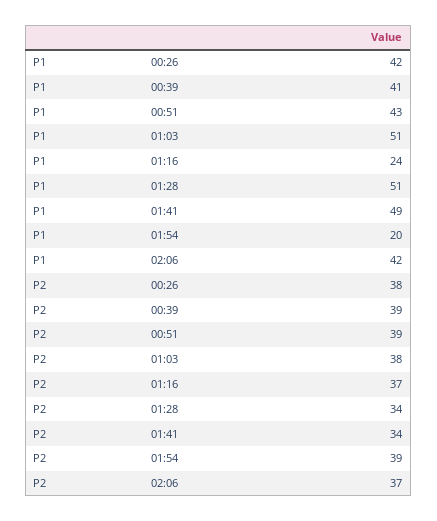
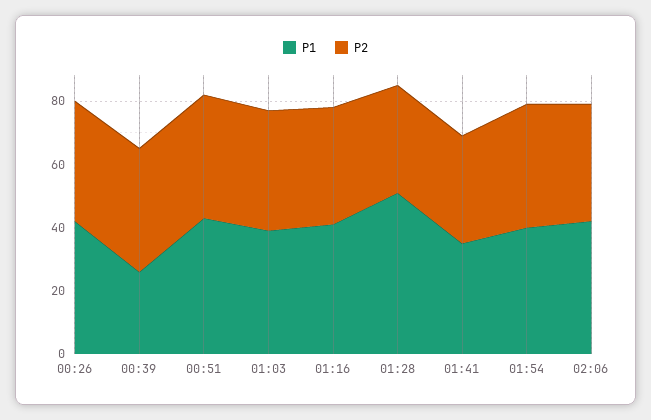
  {
    "P1": {
      "00:26": 42,
-     "00:39": 41,
+     "00:39": 25,
      "00:51": 43,
-     "01:03": 51,
+     "01:03": 40,
-     "01:16": 24,
+     "01:16": 40,
      "01:28": 51,
-     "01:41": 49,
+     "01:41": 35,
-     "01:54": 20,
+     "01:54": 40,
      "02:06": 42
    },
    "P2": {
      "00:26": 38,
      "00:39": 39,
      "00:51": 39,
      "01:03": 38,
      "01:16": 37,
      "01:28": 34,
      "01:41": 34,
      "01:54": 39,
      "02:06": 37
    }
  }

